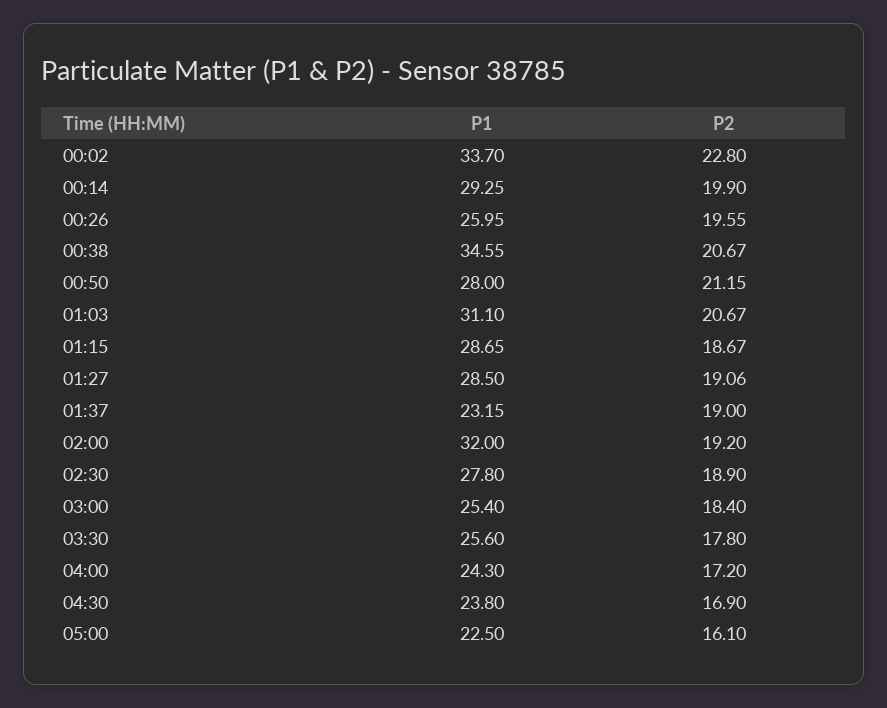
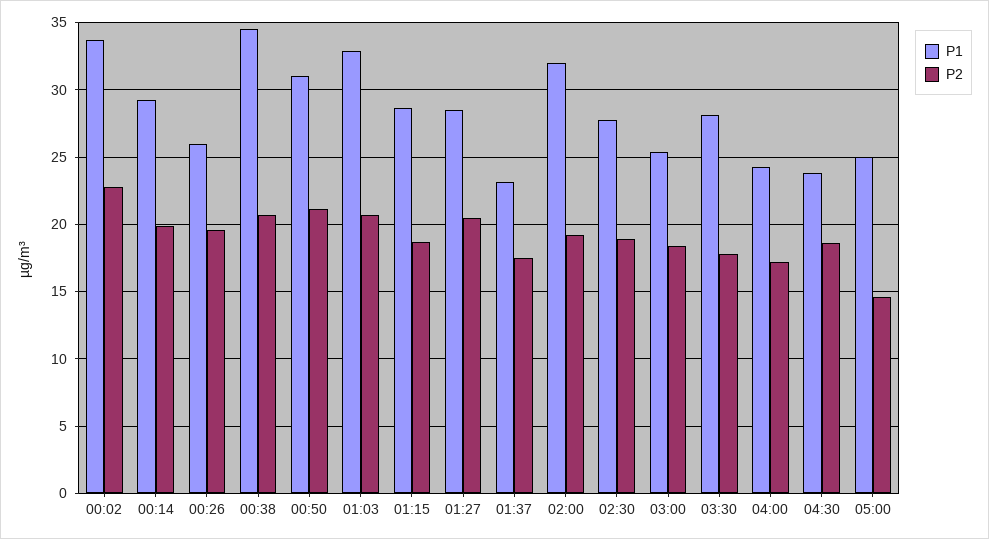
  {
    "P1": {
      "00:02": 33.7,
      "00:14": 29.25,
      "00:26": 25.95,
      "00:38": 34.55,
-     "00:50": 28,
+     "00:50": 31,
-     "01:03": 31.1,
+     "01:03": 33,
      "01:15": 28.65,
      "01:27": 28.5,
      "01:37": 23.15,
      "02:00": 32,
      "02:30": 27.8,
      "03:00": 25.4,
-     "03:30": 25.6,
+     "03:30": 28,
      "04:00": 24.3,
      "04:30": 23.8,
-     "05:00": 22.5
+     "05:00": 25
    },
    "P2": {
      "00:02": 22.8,
      "00:14": 19.9,
      "00:26": 19.55,
      "00:38": 20.67,
      "00:50": 21.15,
      "01:03": 20.67,
      "01:15": 18.67,
-     "01:27": 19.06,
+     "01:27": 20.5,
-     "01:37": 19,
+     "01:37": 17.5,
      "02:00": 19.2,
      "02:30": 18.9,
      "03:00": 18.4,
      "03:30": 17.8,
      "04:00": 17.2,
-     "04:30": 16.9,
+     "04:30": 18.5,
-     "05:00": 16.1
+     "05:00": 14.5
    }
  }

